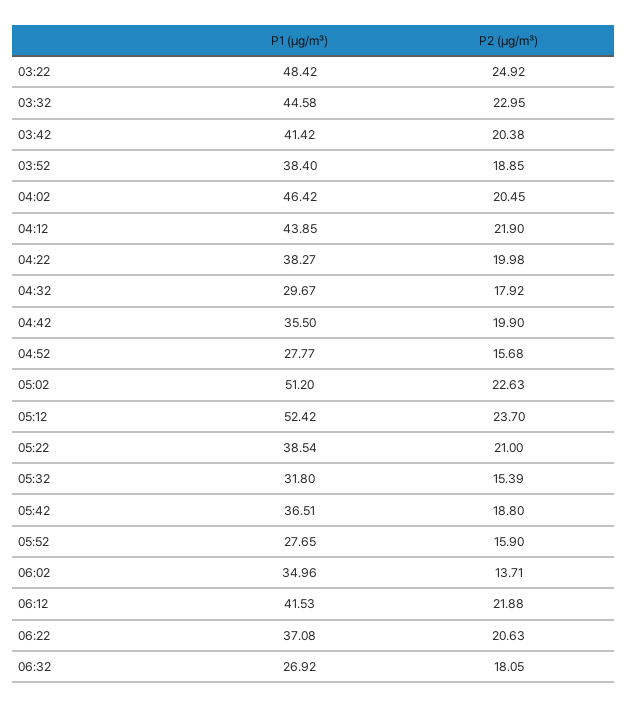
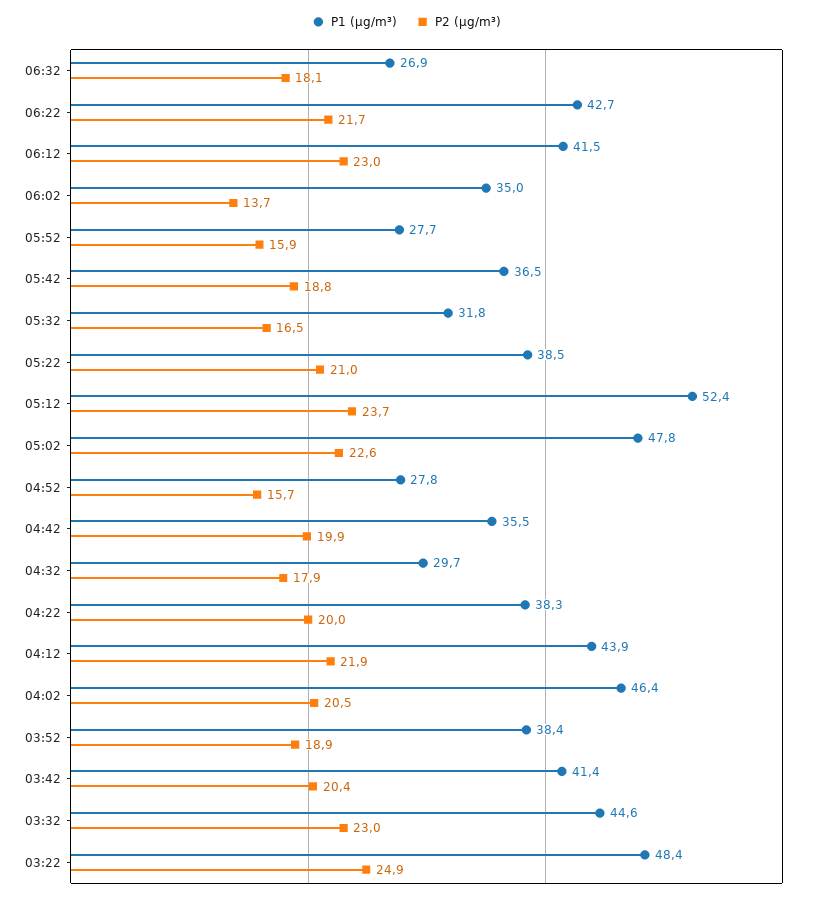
  {
    "P1 (µg/m³)": {
      "03:22": 48.42,
      "03:32": 44.58,
      "03:42": 41.42,
      "03:52": 38.4,
      "04:02": 46.42,
      "04:12": 43.85,
      "04:22": 38.27,
      "04:32": 29.67,
      "04:42": 35.5,
      "04:52": 27.77,
-     "05:02": 51.2,
+     "05:02": 47.8,
      "05:12": 52.42,
      "05:22": 38.54,
      "05:32": 31.8,
      "05:42": 36.51,
      "05:52": 27.65,
      "06:02": 34.96,
      "06:12": 41.53,
-     "06:22": 37.08,
+     "06:22": 42.7,
      "06:32": 26.92
    },
    "P2 (µg/m³)": {
      "03:22": 24.92,
      "03:32": 22.95,
      "03:42": 20.38,
      "03:52": 18.85,
      "04:02": 20.45,
      "04:12": 21.9,
      "04:22": 19.98,
      "04:32": 17.92,
      "04:42": 19.9,
      "04:52": 15.68,
      "05:02": 22.63,
      "05:12": 23.7,
      "05:22": 21,
-     "05:32": 15.39,
+     "05:32": 16.5,
      "05:42": 18.8,
      "05:52": 15.9,
      "06:02": 13.71,
-     "06:12": 21.88,
+     "06:12": 23,
-     "06:22": 20.63,
+     "06:22": 21.7,
      "06:32": 18.05
    }
  }

